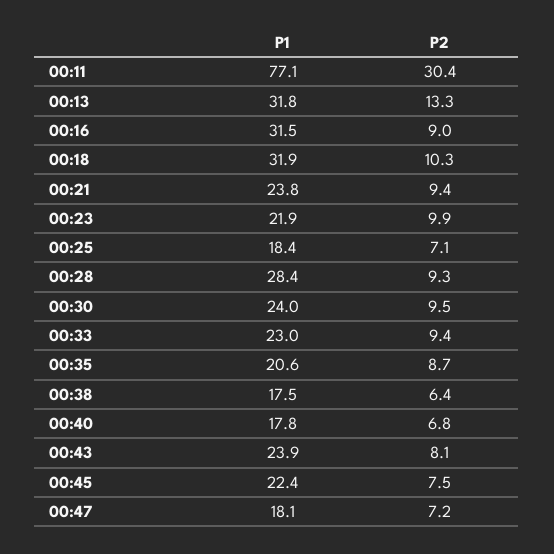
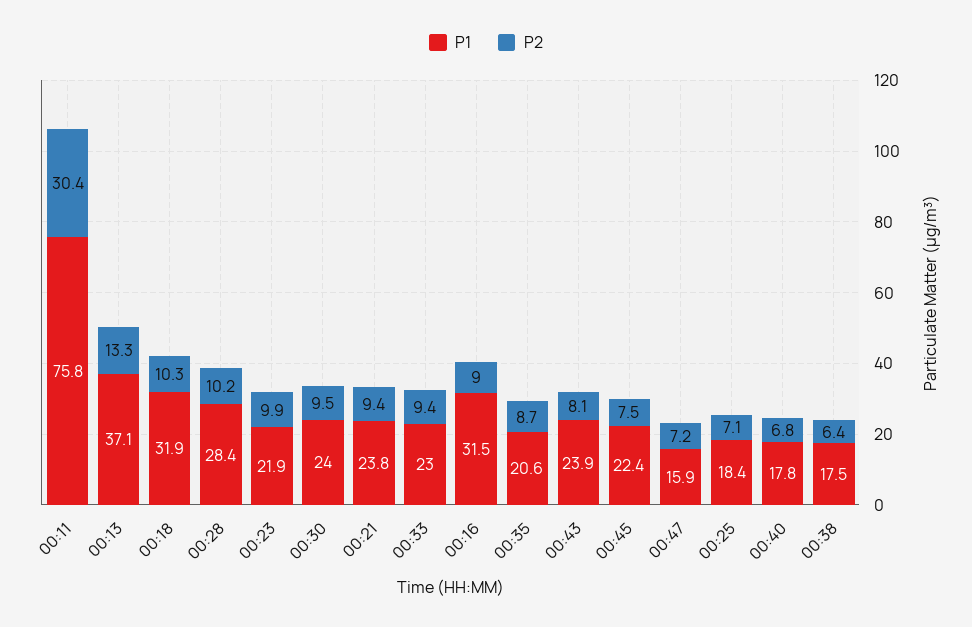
  {
    "P1": {
-     "00:11": 77.1,
+     "00:11": 75.8,
-     "00:13": 31.8,
+     "00:13": 37.1,
      "00:16": 31.5,
      "00:18": 31.9,
      "00:21": 23.8,
      "00:23": 21.9,
      "00:25": 18.4,
      "00:28": 28.4,
      "00:30": 24,
      "00:33": 23,
      "00:35": 20.6,
      "00:38": 17.5,
      "00:40": 17.8,
      "00:43": 23.9,
      "00:45": 22.4,
-     "00:47": 18.1
+     "00:47": 15.9
    },
    "P2": {
      "00:11": 30.4,
      "00:13": 13.3,
      "00:16": 9,
      "00:18": 10.3,
      "00:21": 9.4,
      "00:23": 9.9,
      "00:25": 7.1,
-     "00:28": 9.3,
+     "00:28": 10.2,
      "00:30": 9.5,
      "00:33": 9.4,
      "00:35": 8.7,
      "00:38": 6.4,
      "00:40": 6.8,
      "00:43": 8.1,
      "00:45": 7.5,
      "00:47": 7.2
    }
  }

